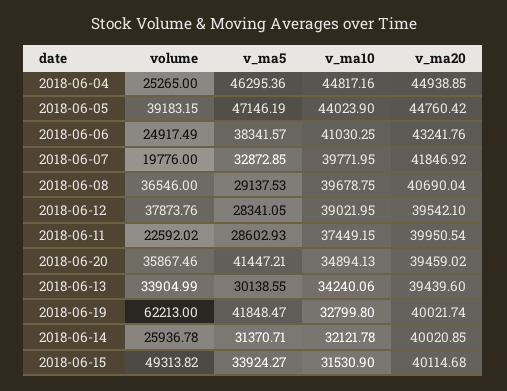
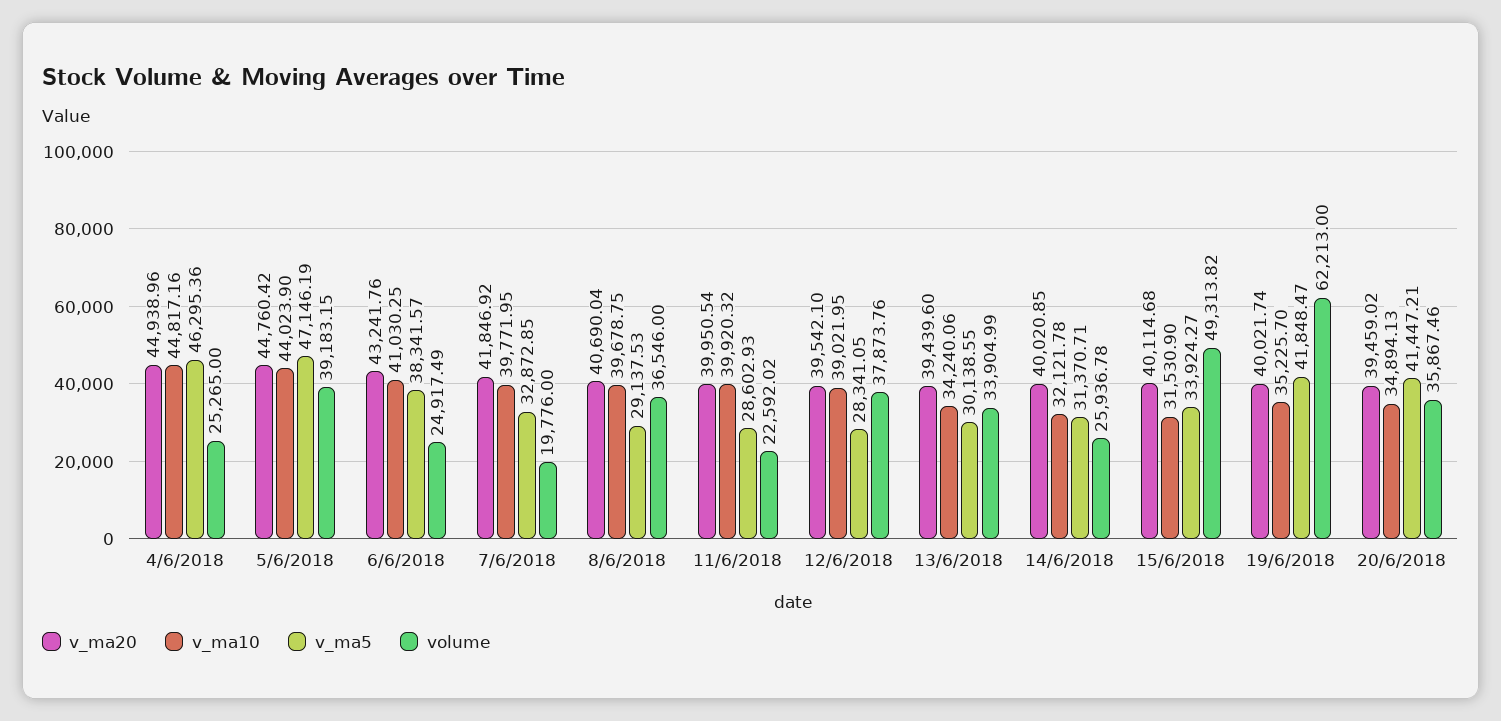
  {
    "volume": {
      "2018-06-04": 25265,
      "2018-06-05": 39183.15,
      "2018-06-06": 24917.49,
      "2018-06-07": 19776,
      "2018-06-08": 36546,
      "2018-06-12": 37873.76,
      "2018-06-11": 22592.02,
      "2018-06-20": 35867.46,
      "2018-06-13": 33904.99,
      "2018-06-19": 62213,
      "2018-06-14": 25936.78,
      "2018-06-15": 49313.82
    },
    "v_ma5": {
      "2018-06-04": 46295.36,
      "2018-06-05": 47146.19,
      "2018-06-06": 38341.57,
      "2018-06-07": 32872.85,
      "2018-06-08": 29137.53,
      "2018-06-12": 28341.05,
      "2018-06-11": 28602.93,
      "2018-06-20": 41447.21,
      "2018-06-13": 30138.55,
      "2018-06-19": 41848.47,
      "2018-06-14": 31370.71,
      "2018-06-15": 33924.27
    },
    "v_ma10": {
      "2018-06-04": 44817.16,
      "2018-06-05": 44023.9,
      "2018-06-06": 41030.25,
      "2018-06-07": 39771.95,
      "2018-06-08": 39678.75,
      "2018-06-12": 39021.95,
-     "2018-06-11": 37449.15,
+     "2018-06-11": 39920.32,
      "2018-06-20": 34894.13,
      "2018-06-13": 34240.06,
-     "2018-06-19": 32799.8,
+     "2018-06-19": 35225.7,
      "2018-06-14": 32121.78,
      "2018-06-15": 31530.9
    },
    "v_ma20": {
-     "2018-06-04": 44938.85,
+     "2018-06-04": 44938.96,
      "2018-06-05": 44760.42,
      "2018-06-06": 43241.76,
      "2018-06-07": 41846.92,
      "2018-06-08": 40690.04,
      "2018-06-12": 39542.1,
      "2018-06-11": 39950.54,
      "2018-06-20": 39459.02,
      "2018-06-13": 39439.6,
      "2018-06-19": 40021.74,
      "2018-06-14": 40020.85,
      "2018-06-15": 40114.68
    }
  }

